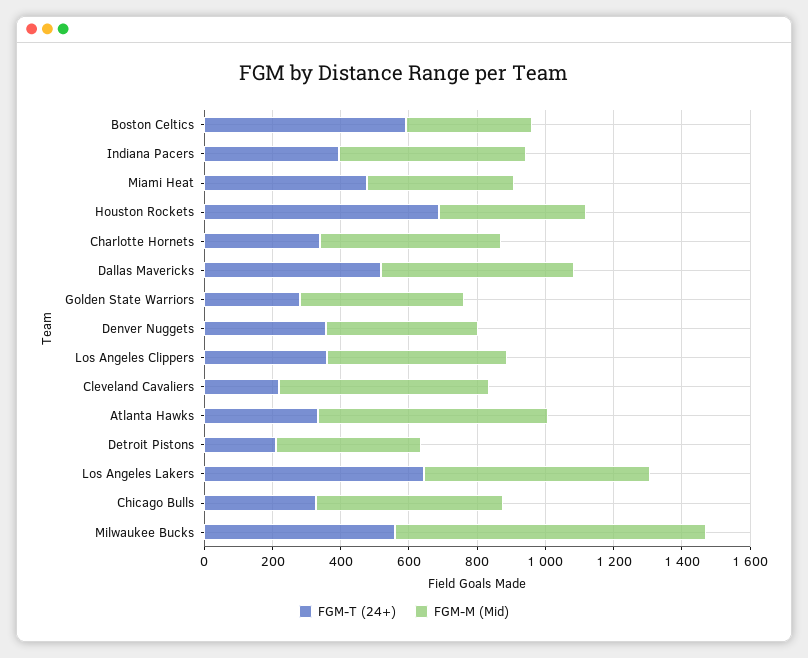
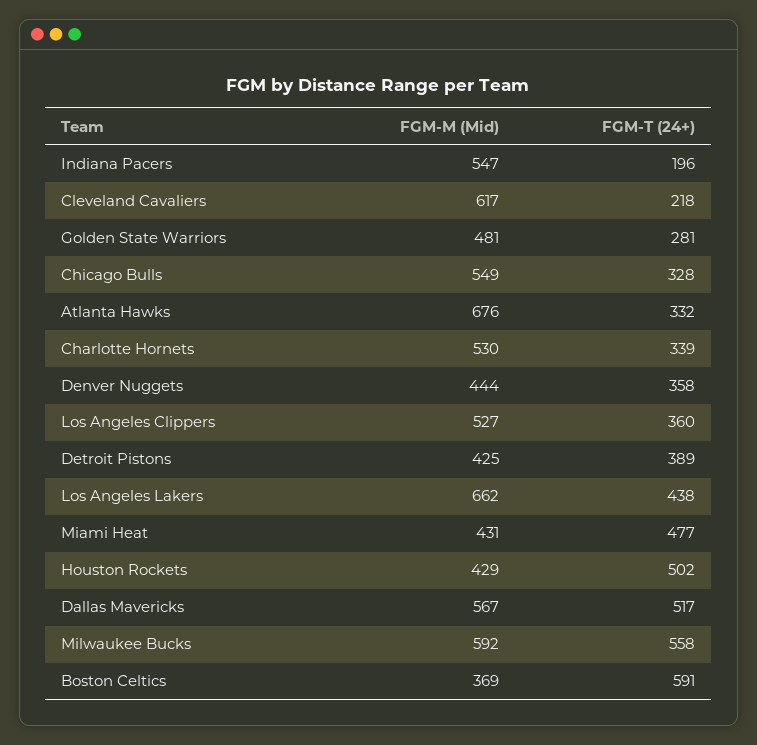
  {
    "FGM-T (24+)": {
      "Boston Celtics": 591,
-     "Indiana Pacers": 400,
+     "Indiana Pacers": 196,
      "Miami Heat": 477,
-     "Houston Rockets": 700,
+     "Houston Rockets": 502,
      "Charlotte Hornets": 339,
      "Dallas Mavericks": 517,
      "Golden State Warriors": 281,
      "Denver Nuggets": 358,
      "Los Angeles Clippers": 360,
      "Cleveland Cavaliers": 218,
      "Atlanta Hawks": 332,
-     "Detroit Pistons": 200,
+     "Detroit Pistons": 389,
-     "Los Angeles Lakers": 650,
+     "Los Angeles Lakers": 438,
      "Chicago Bulls": 328,
      "Milwaukee Bucks": 558
    },
    "FGM-M (Mid)": {
      "Boston Celtics": 369,
      "Indiana Pacers": 547,
      "Miami Heat": 431,
      "Houston Rockets": 429,
      "Charlotte Hornets": 530,
      "Dallas Mavericks": 567,
      "Golden State Warriors": 481,
      "Denver Nuggets": 444,
      "Los Angeles Clippers": 527,
      "Cleveland Cavaliers": 617,
      "Atlanta Hawks": 676,
      "Detroit Pistons": 425,
      "Los Angeles Lakers": 662,
      "Chicago Bulls": 549,
-     "Milwaukee Bucks": 900
+     "Milwaukee Bucks": 592
    }
  }

